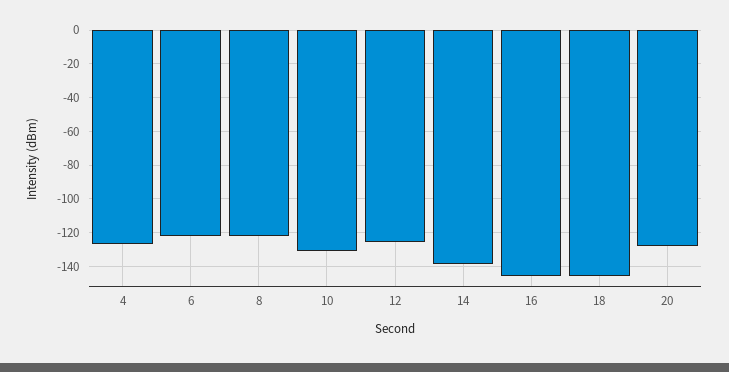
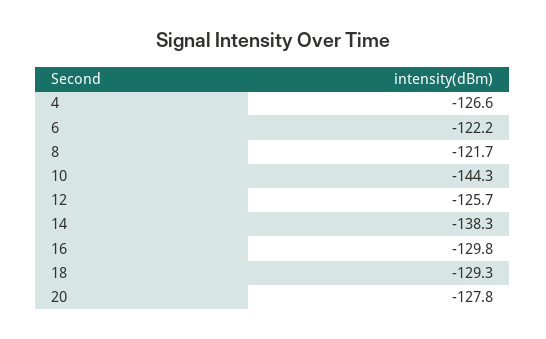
  {
    "4": -126.6,
    "6": -122.2,
    "8": -121.7,
-   "10": -130,
+   "10": -144.3,
    "12": -125.7,
    "14": -138.3,
-   "16": -145,
+   "16": -129.8,
-   "18": -145,
+   "18": -129.3,
    "20": -127.8
  }

